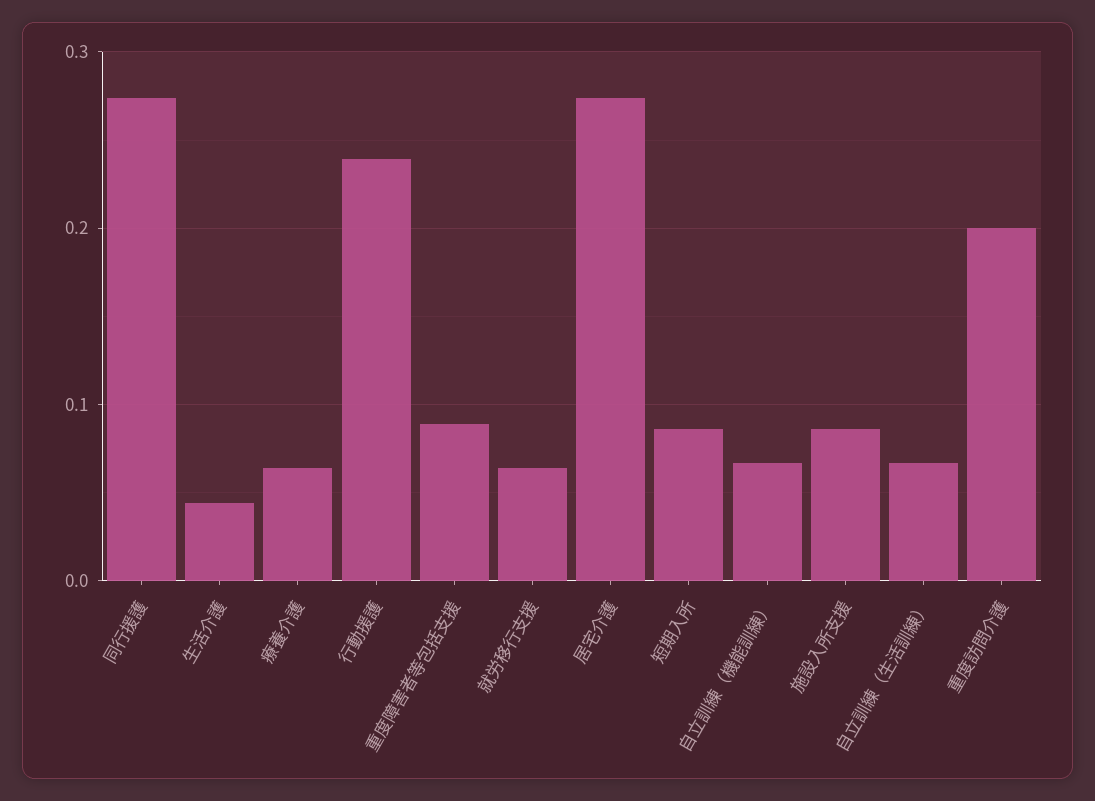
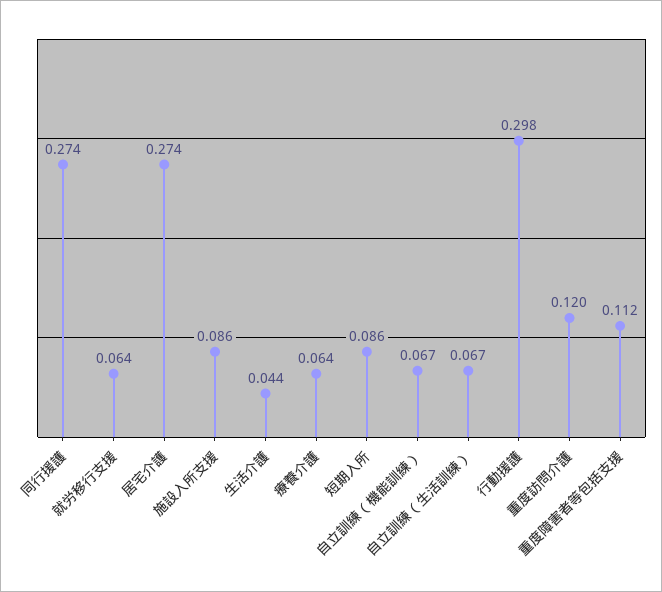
  {
    "同行援護": 0.274,
    "生活介護": 0.044,
    "療養介護": 0.064,
-   "行動援護": 0.24,
+   "行動援護": 0.298,
-   "重度障害者等包括支援": 0.09,
+   "重度障害者等包括支援": 0.112,
    "就労移行支援": 0.064,
    "居宅介護": 0.274,
    "短期入所": 0.086,
    "自立訓練（機能訓練）": 0.067,
    "施設入所支援": 0.086,
    "自立訓練（生活訓練）": 0.067,
-   "重度訪問介護": 0.2
+   "重度訪問介護": 0.12
  }

